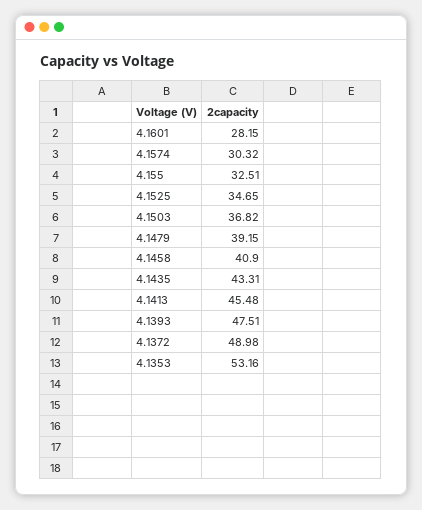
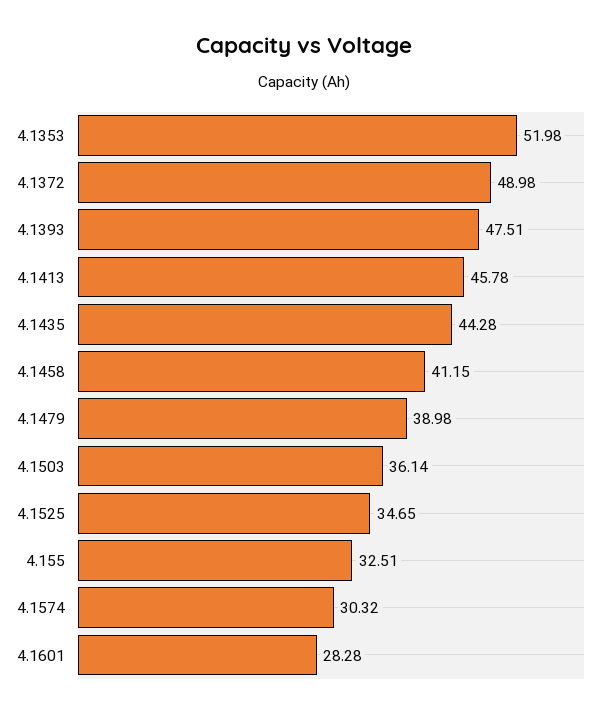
  {
-   "4.1601": 28.15,
+   "4.1601": 28.28,
    "4.1574": 30.32,
    "4.155": 32.51,
    "4.1525": 34.65,
-   "4.1503": 36.82,
+   "4.1503": 36.14,
-   "4.1479": 39.15,
+   "4.1479": 38.98,
-   "4.1458": 40.9,
+   "4.1458": 41.15,
-   "4.1435": 43.31,
+   "4.1435": 44.28,
-   "4.1413": 45.48,
+   "4.1413": 45.78,
    "4.1393": 47.51,
    "4.1372": 48.98,
-   "4.1353": 53.16
+   "4.1353": 51.98
  }

